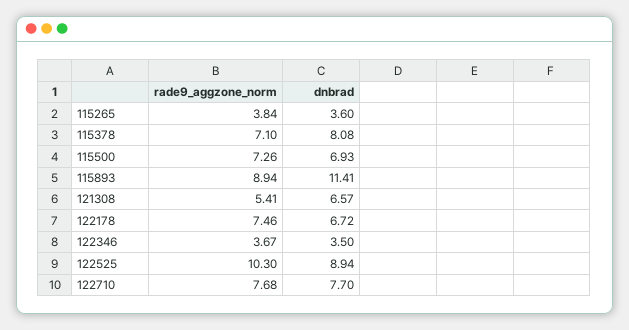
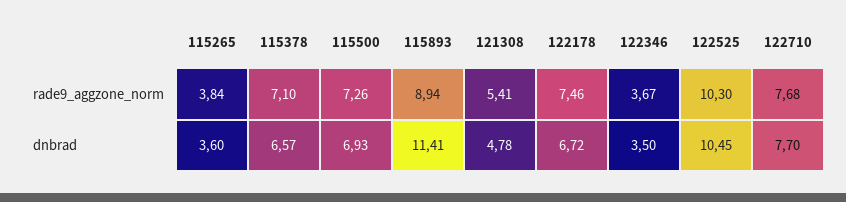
  {
    "rade9_aggzone_norm": {
      "115265": 3.84,
      "115378": 7.1,
      "115500": 7.26,
      "115893": 8.94,
      "121308": 5.41,
      "122178": 7.46,
      "122346": 3.67,
      "122525": 10.3,
      "122710": 7.68
    },
    "dnbrad": {
      "115265": 3.6,
-     "115378": 8.08,
+     "115378": 6.57,
      "115500": 6.93,
      "115893": 11.41,
-     "121308": 6.57,
+     "121308": 4.78,
      "122178": 6.72,
      "122346": 3.5,
-     "122525": 8.94,
+     "122525": 10.45,
      "122710": 7.7
    }
  }

